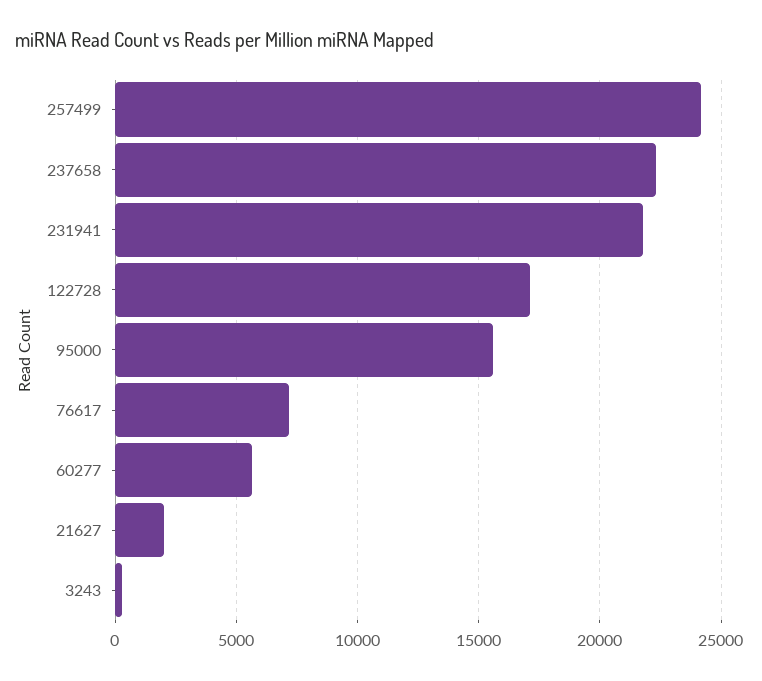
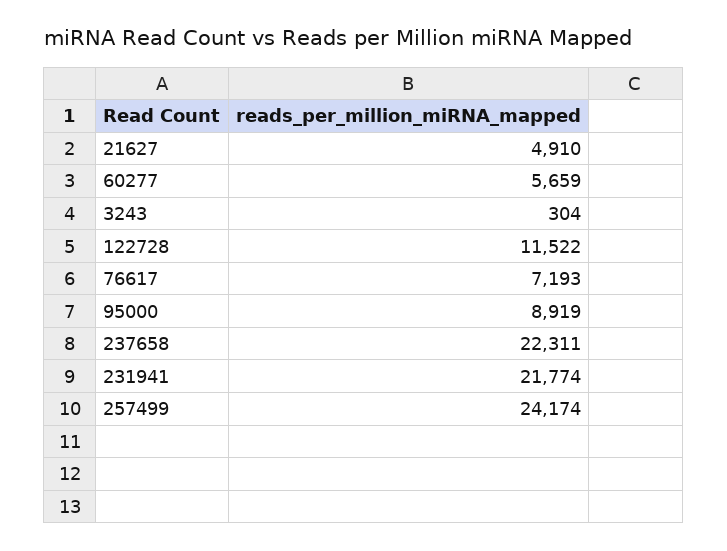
  {
    "257499": 24174,
    "237658": 22311,
    "231941": 21774,
-   "122728": 17000,
+   "122728": 11522,
-   "95000": 15500,
+   "95000": 8919,
    "76617": 7193,
    "60277": 5659,
-   "21627": 2000,
+   "21627": 4910,
    "3243": 304
  }

